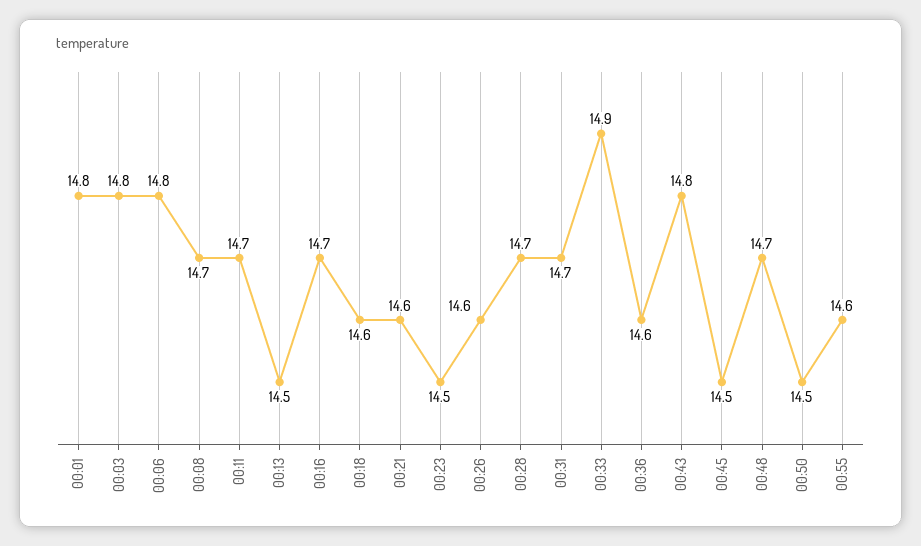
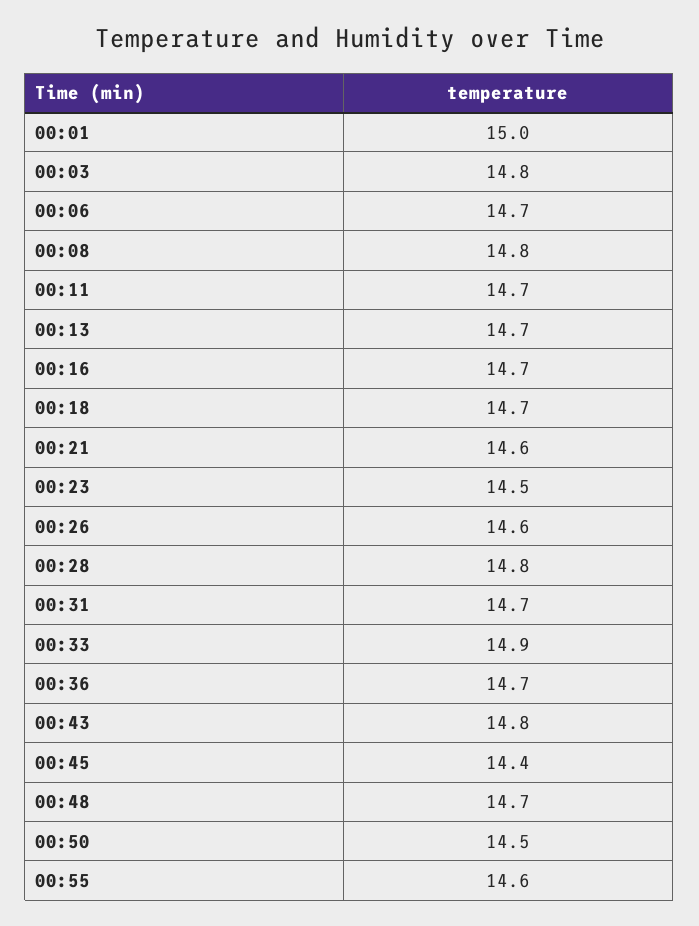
  {
-   "00:01": 14.8,
+   "00:01": 15,
    "00:03": 14.8,
-   "00:06": 14.8,
+   "00:06": 14.7,
-   "00:08": 14.7,
+   "00:08": 14.8,
    "00:11": 14.7,
-   "00:13": 14.5,
+   "00:13": 14.7,
    "00:16": 14.7,
-   "00:18": 14.6,
+   "00:18": 14.7,
    "00:21": 14.6,
    "00:23": 14.5,
    "00:26": 14.6,
-   "00:28": 14.7,
+   "00:28": 14.8,
    "00:31": 14.7,
    "00:33": 14.9,
-   "00:36": 14.6,
+   "00:36": 14.7,
    "00:43": 14.8,
-   "00:45": 14.5,
+   "00:45": 14.4,
    "00:48": 14.7,
    "00:50": 14.5,
    "00:55": 14.6
  }

